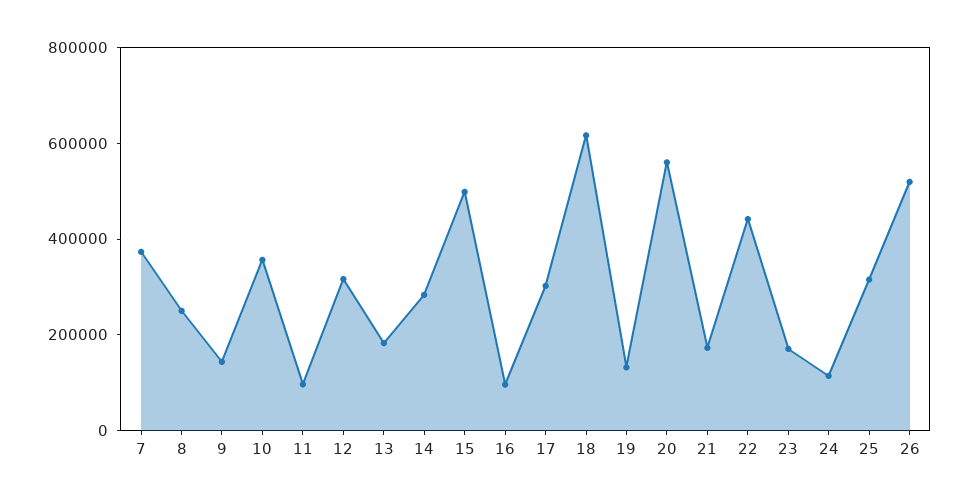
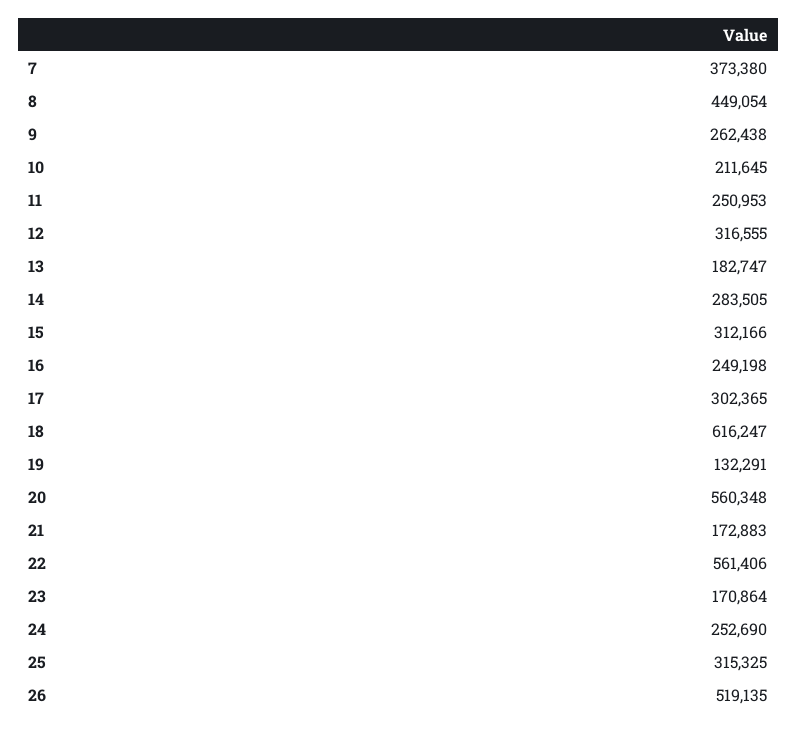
  {
    "7": 373380,
-   "8": 250000,
+   "8": 449054,
-   "9": 150000,
+   "9": 262438,
-   "10": 350000,
+   "10": 211645,
-   "11": 100000,
+   "11": 250953,
    "12": 316555,
    "13": 182747,
    "14": 283505,
-   "15": 500000,
+   "15": 312166,
-   "16": 100000,
+   "16": 249198,
    "17": 302365,
    "18": 616247,
    "19": 132291,
    "20": 560348,
    "21": 172883,
-   "22": 450000,
+   "22": 561406,
    "23": 170864,
-   "24": 100000,
+   "24": 252690,
    "25": 315325,
    "26": 519135
  }

